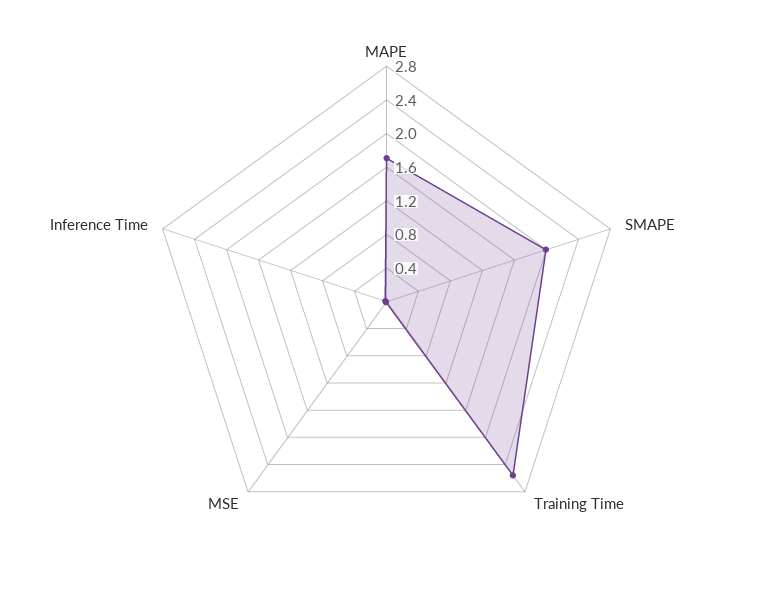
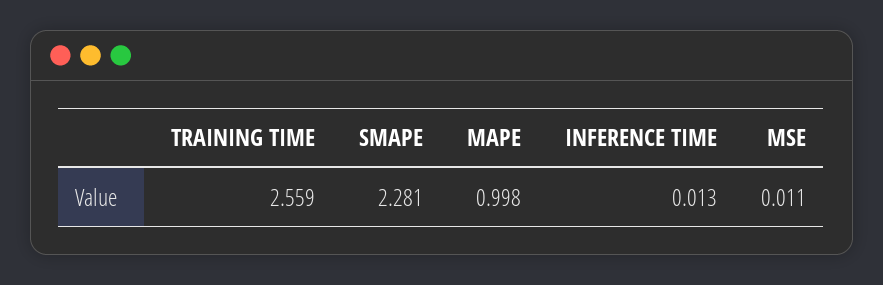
  {
-   "MAPE": 1.7,
+   "MAPE": 0.998,
-   "SMAPE": 2,
+   "SMAPE": 2.281,
    "Training Time": 2.559,
    "MSE": 0.011,
    "Inference Time": 0.013
  }

